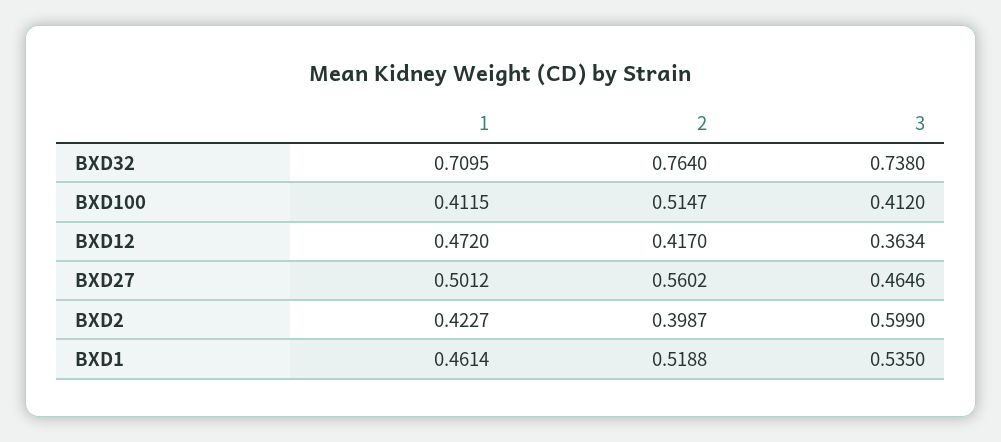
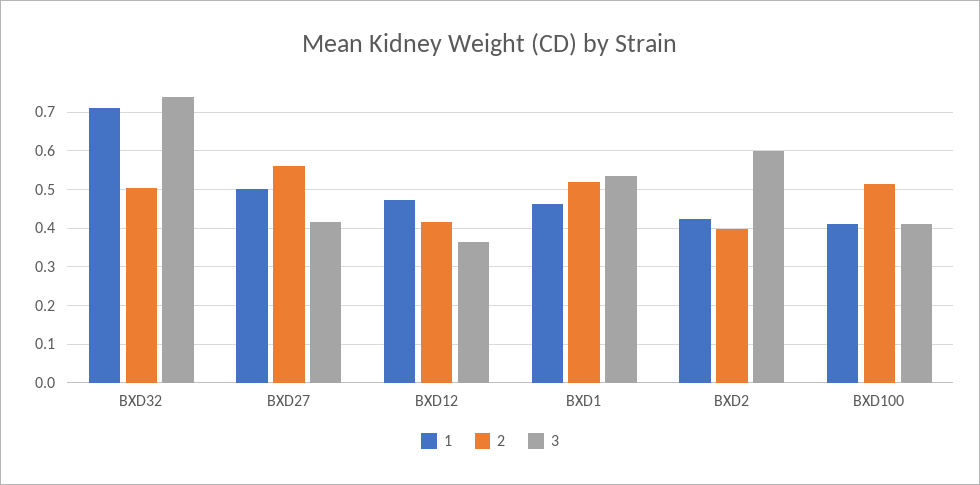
  {
    "1": {
      "BXD32": 0.7095,
      "BXD100": 0.4115,
      "BXD12": 0.472,
      "BXD27": 0.5012,
      "BXD2": 0.4227,
      "BXD1": 0.4614
    },
    "2": {
-     "BXD32": 0.764,
+     "BXD32": 0.5,
      "BXD100": 0.5147,
      "BXD12": 0.417,
      "BXD27": 0.5602,
      "BXD2": 0.3987,
      "BXD1": 0.5188
    },
    "3": {
      "BXD32": 0.738,
      "BXD100": 0.412,
      "BXD12": 0.3634,
-     "BXD27": 0.4646,
+     "BXD27": 0.42,
      "BXD2": 0.599,
      "BXD1": 0.535
    }
  }

